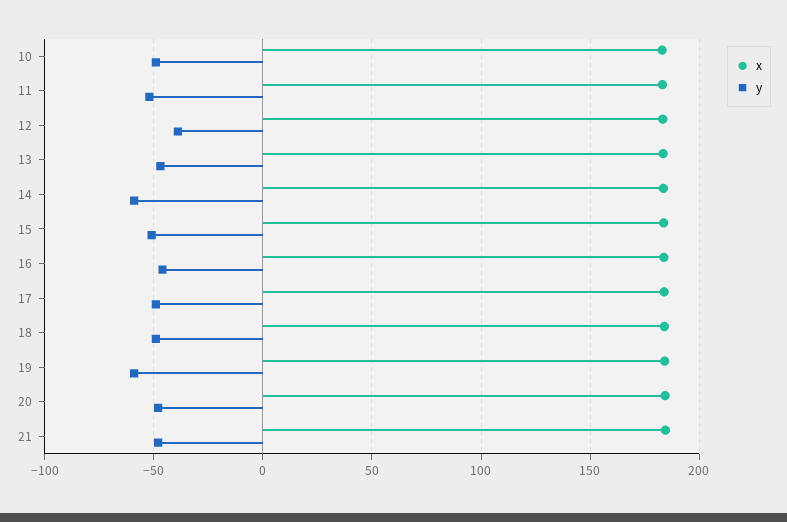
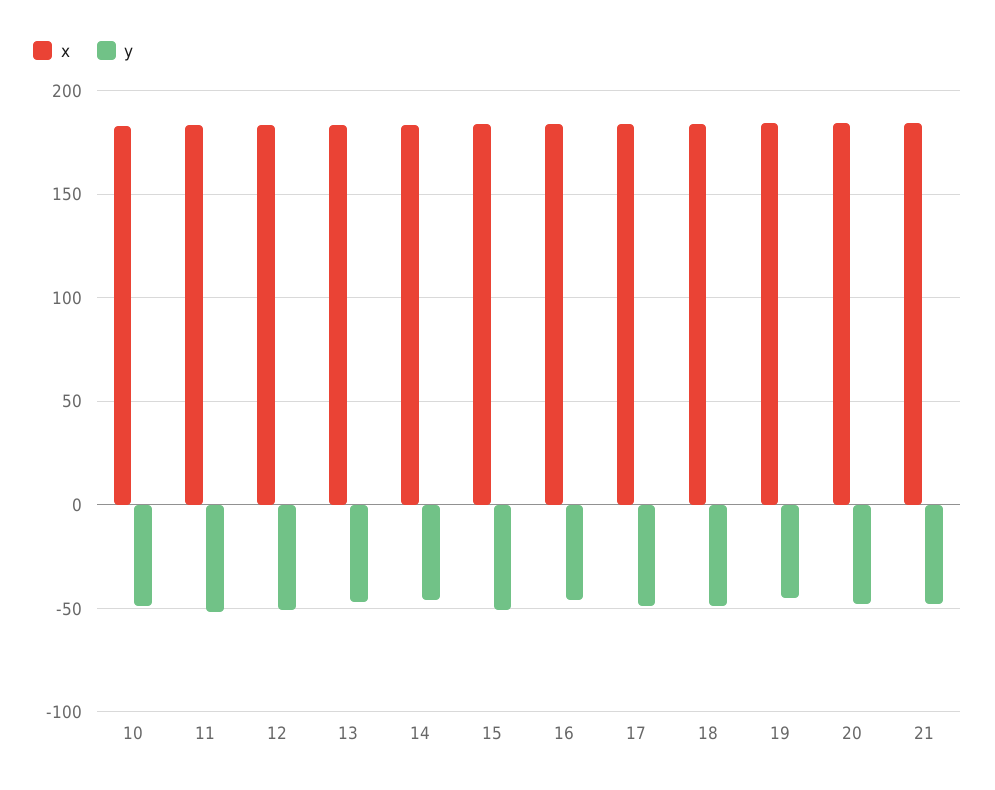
  {
    "x": {
      "10": 185,
      "11": 185,
      "12": 185,
      "13": 185,
      "14": 185,
      "15": 185,
      "16": 185,
      "17": 185,
      "18": 185,
      "19": 185,
      "20": 185,
      "21": 185
    },
    "y": {
      "10": -50,
      "11": -50,
-     "12": -40,
+     "12": -50,
      "13": -45,
-     "14": -60,
+     "14": -45,
      "15": -50,
      "16": -45,
      "17": -50,
      "18": -50,
-     "19": -60,
+     "19": -45,
      "20": -50,
      "21": -50
    }
  }

